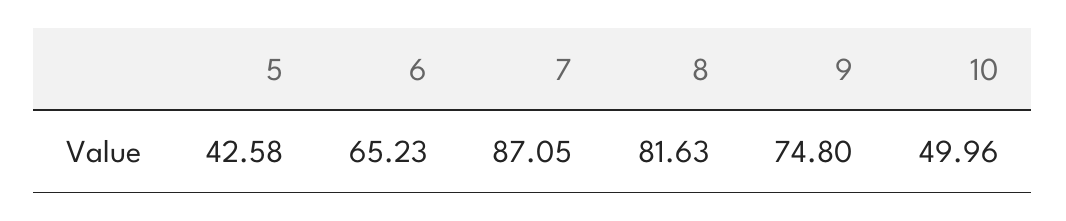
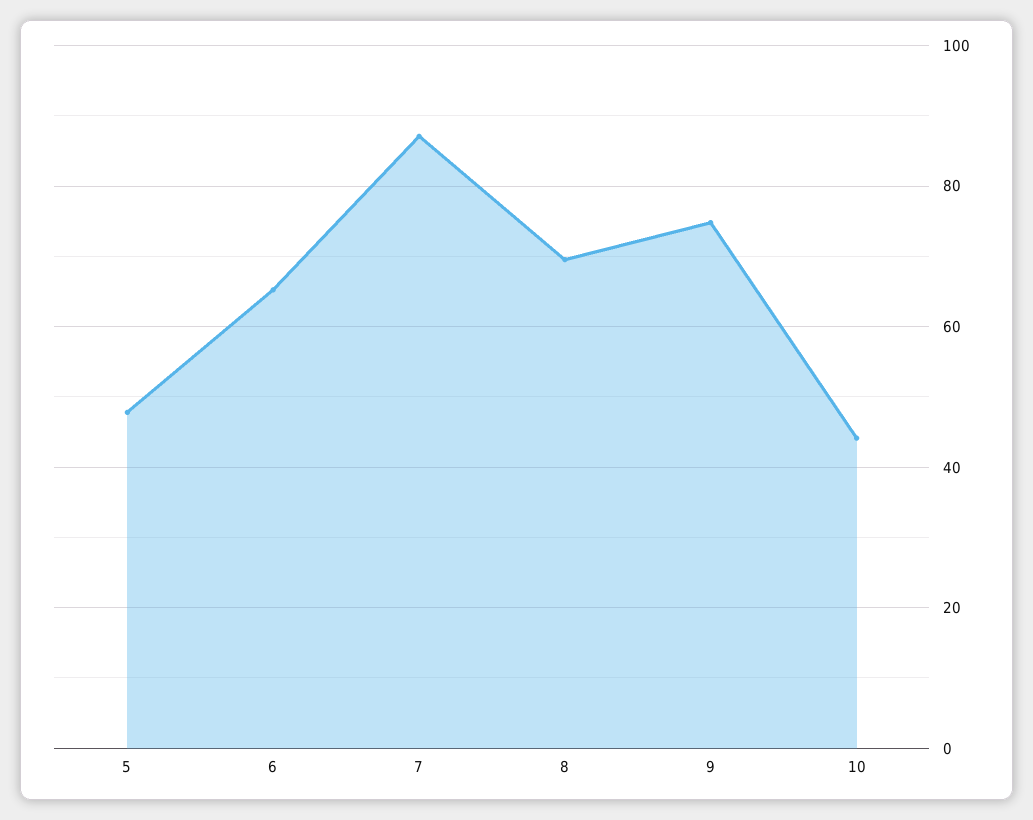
  {
-   "5": 42.58,
+   "5": 48,
    "6": 65.23,
    "7": 87.05,
-   "8": 81.63,
+   "8": 70,
    "9": 74.8,
-   "10": 49.96
+   "10": 44
  }

